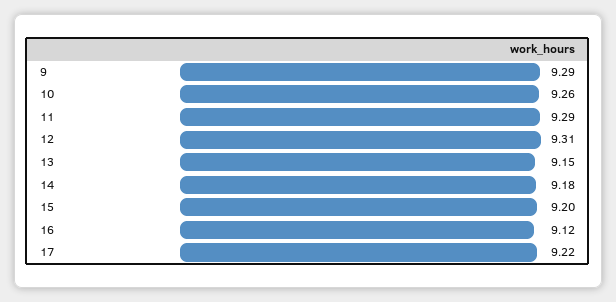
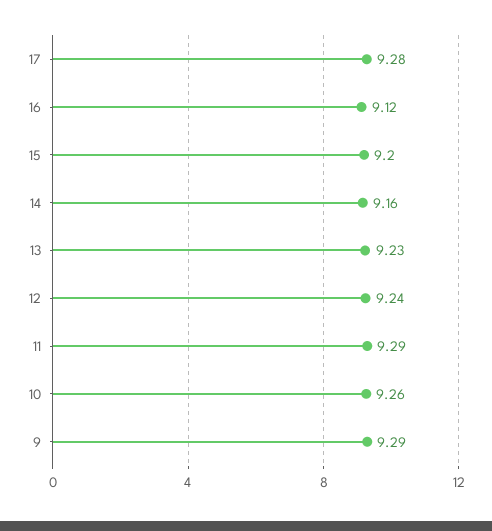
  {
    "9": 9.29,
    "10": 9.26,
    "11": 9.29,
-   "12": 9.31,
+   "12": 9.24,
-   "13": 9.15,
+   "13": 9.23,
-   "14": 9.18,
+   "14": 9.16,
    "15": 9.2,
    "16": 9.12,
-   "17": 9.22
+   "17": 9.28
  }

